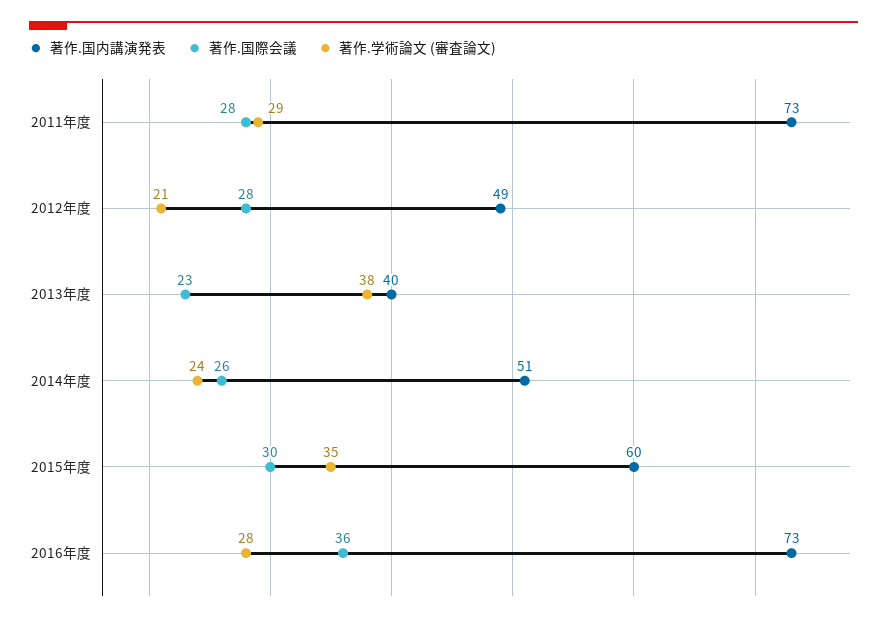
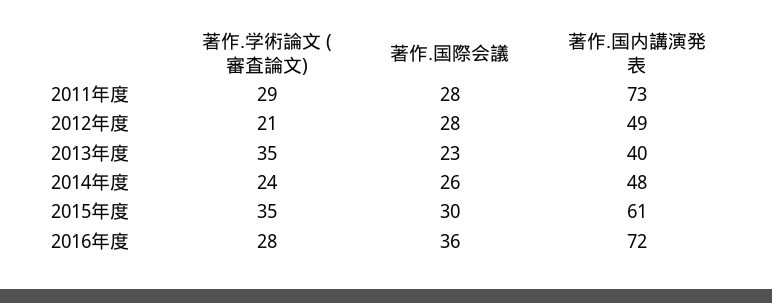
  {
    "著作.国内講演発表": {
      "2011年度": 73,
      "2012年度": 49,
      "2013年度": 40,
-     "2014年度": 51,
+     "2014年度": 48,
-     "2015年度": 60,
+     "2015年度": 61,
-     "2016年度": 73
+     "2016年度": 72
    },
    "著作.国際会議": {
      "2011年度": 28,
      "2012年度": 28,
      "2013年度": 23,
      "2014年度": 26,
      "2015年度": 30,
      "2016年度": 36
    },
    "著作.学術論文 (審査論文)": {
      "2011年度": 29,
      "2012年度": 21,
-     "2013年度": 38,
+     "2013年度": 35,
      "2014年度": 24,
      "2015年度": 35,
      "2016年度": 28
    }
  }

